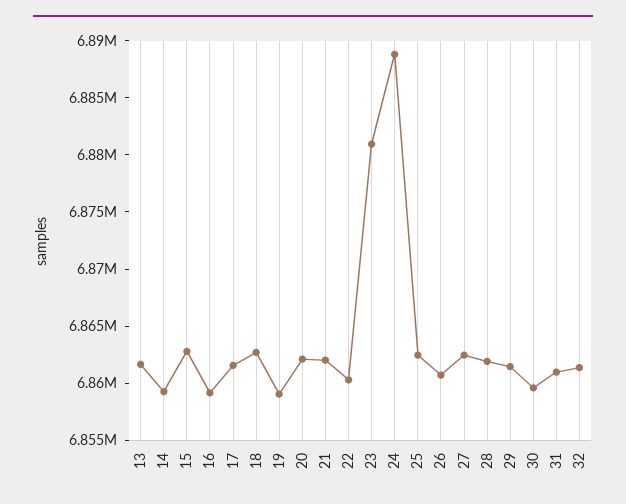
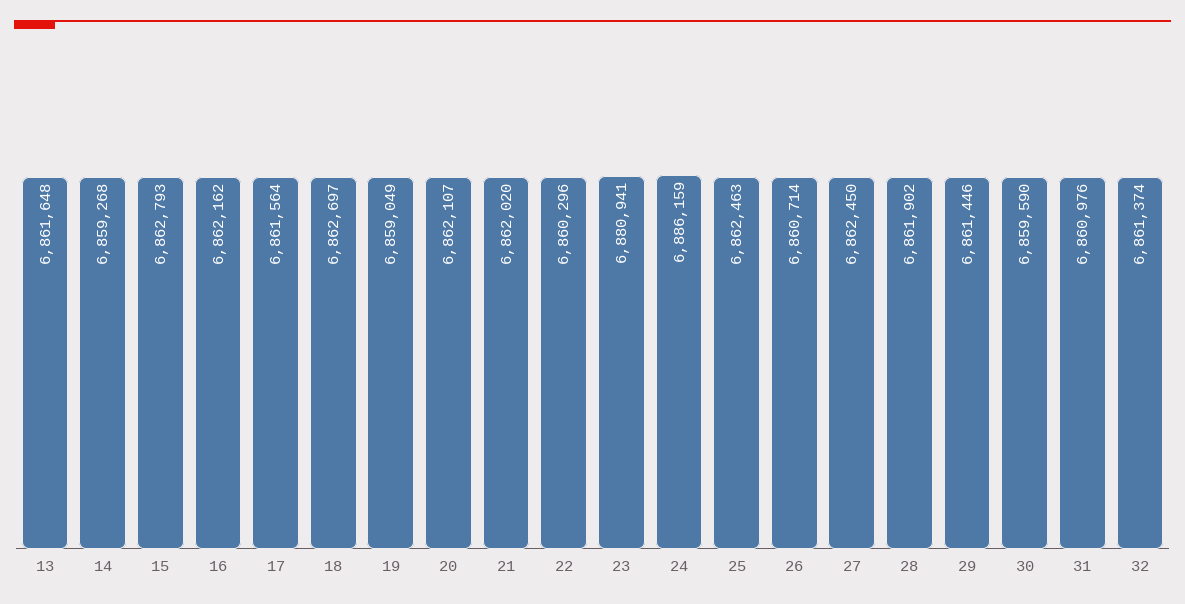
  {
    "13": 6861648,
    "14": 6859268,
    "15": 6862793,
-   "16": 6859000,
+   "16": 6862162,
    "17": 6861564,
    "18": 6862697,
    "19": 6859049,
    "20": 6862107,
    "21": 6862020,
    "22": 6860296,
    "23": 6880941,
-   "24": 6889000,
+   "24": 6886159,
    "25": 6862463,
    "26": 6860714,
    "27": 6862450,
    "28": 6861902,
    "29": 6861446,
    "30": 6859590,
    "31": 6860976,
    "32": 6861374
  }

